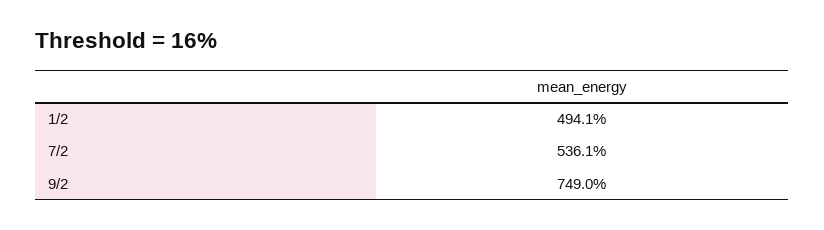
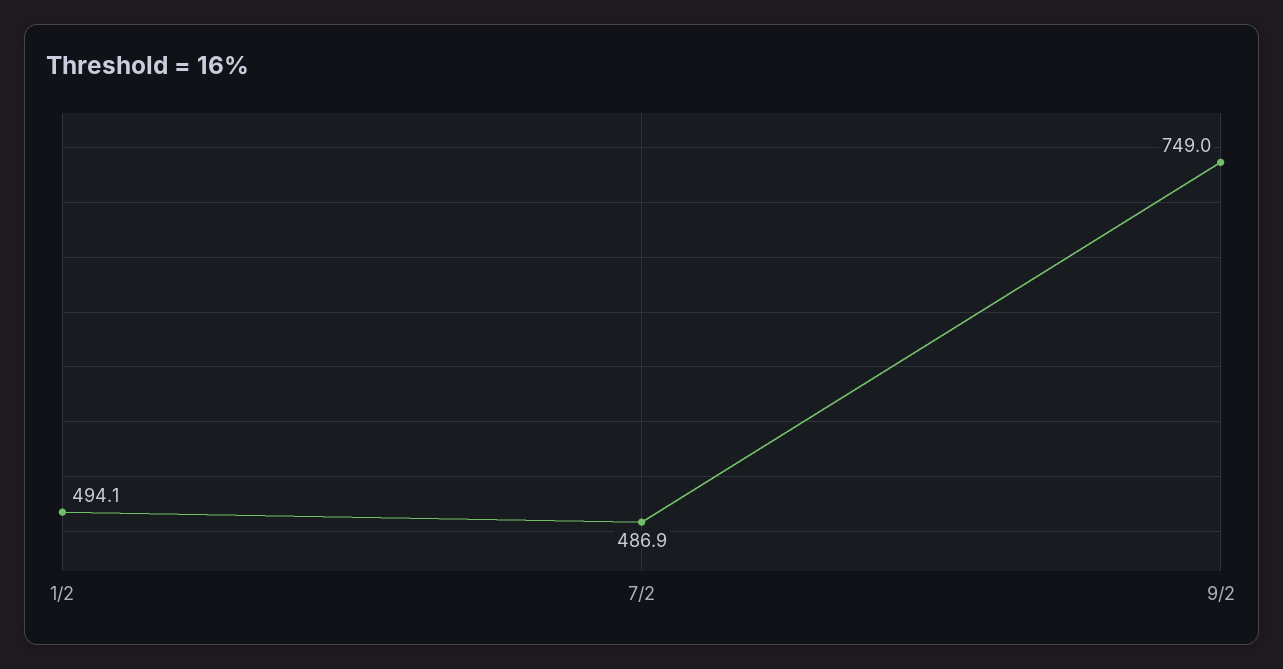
  {
    "1/2": 494.1,
-   "7/2": 536.1,
+   "7/2": 486.9,
    "9/2": 749
  }

